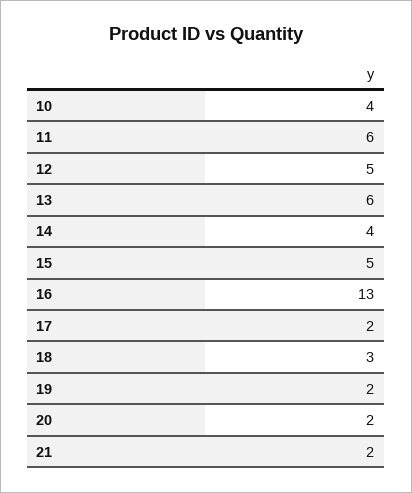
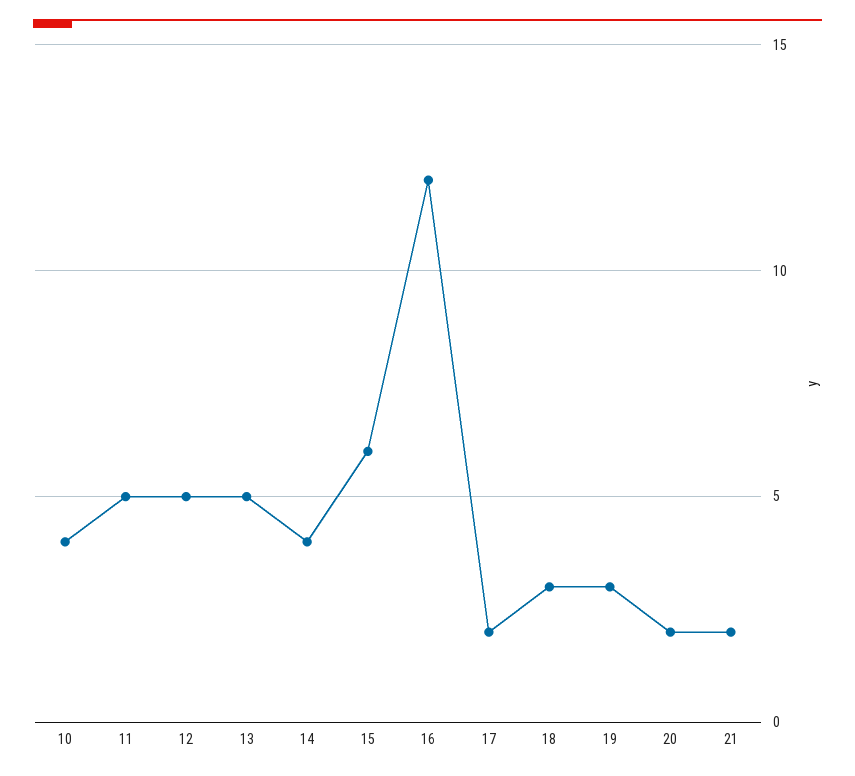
  {
    "10": 4,
-   "11": 6,
+   "11": 5,
    "12": 5,
-   "13": 6,
+   "13": 5,
    "14": 4,
-   "15": 5,
+   "15": 6,
-   "16": 13,
+   "16": 12,
    "17": 2,
    "18": 3,
-   "19": 2,
+   "19": 3,
    "20": 2,
    "21": 2
  }

